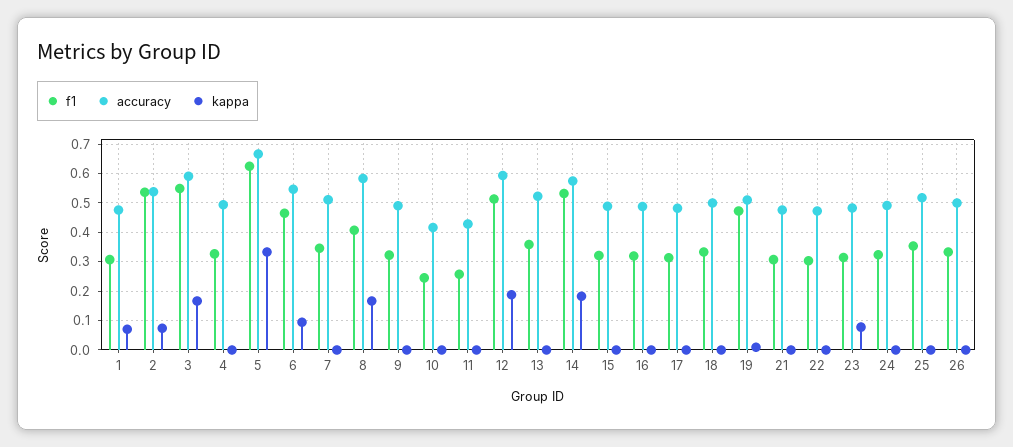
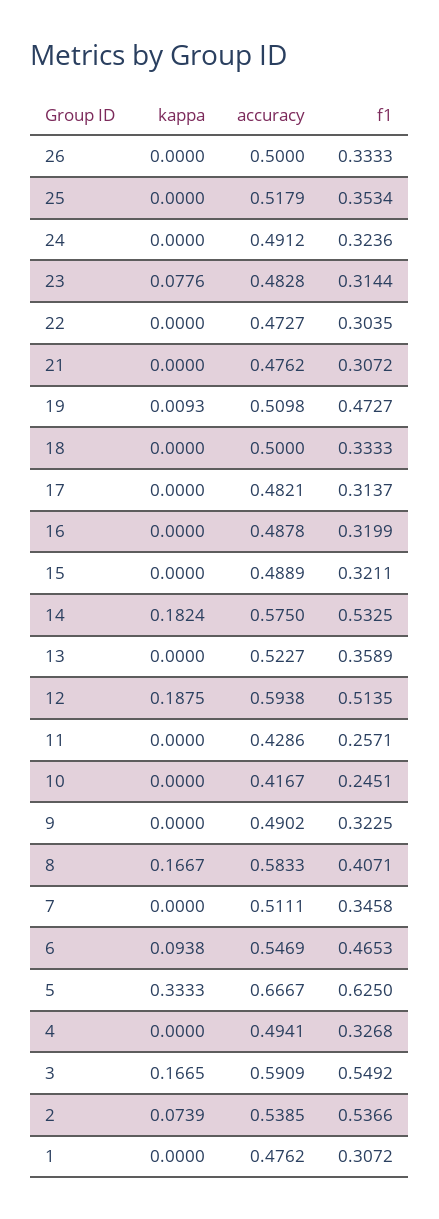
  {
    "f1": {
      "1": 0.3072,
      "2": 0.5366,
      "3": 0.5492,
      "4": 0.3268,
      "5": 0.625,
      "6": 0.4653,
      "7": 0.3458,
      "8": 0.4071,
      "9": 0.3225,
      "10": 0.2451,
      "11": 0.2571,
      "12": 0.5135,
      "13": 0.3589,
      "14": 0.5325,
      "15": 0.3211,
      "16": 0.3199,
      "17": 0.3137,
      "18": 0.3333,
      "19": 0.4727,
      "21": 0.3072,
      "22": 0.3035,
      "23": 0.3144,
      "24": 0.3236,
      "25": 0.3534,
      "26": 0.3333
    },
    "accuracy": {
      "1": 0.4762,
      "2": 0.5385,
      "3": 0.5909,
      "4": 0.4941,
      "5": 0.6667,
      "6": 0.5469,
      "7": 0.5111,
      "8": 0.5833,
      "9": 0.4902,
      "10": 0.4167,
      "11": 0.4286,
      "12": 0.5938,
      "13": 0.5227,
      "14": 0.575,
      "15": 0.4889,
      "16": 0.4878,
      "17": 0.4821,
      "18": 0.5,
      "19": 0.5098,
      "21": 0.4762,
      "22": 0.4727,
      "23": 0.4828,
      "24": 0.4912,
      "25": 0.5179,
      "26": 0.5
    },
    "kappa": {
-     "1": 0.075,
+     "1": 0,
      "2": 0.0739,
      "3": 0.1665,
      "4": 0,
      "5": 0.3333,
      "6": 0.0938,
      "7": 0,
      "8": 0.1667,
      "9": 0,
      "10": 0,
      "11": 0,
      "12": 0.1875,
      "13": 0,
      "14": 0.1824,
      "15": 0,
      "16": 0,
      "17": 0,
      "18": 0,
      "19": 0.0093,
      "21": 0,
      "22": 0,
      "23": 0.0776,
      "24": 0,
      "25": 0,
      "26": 0
    }
  }

